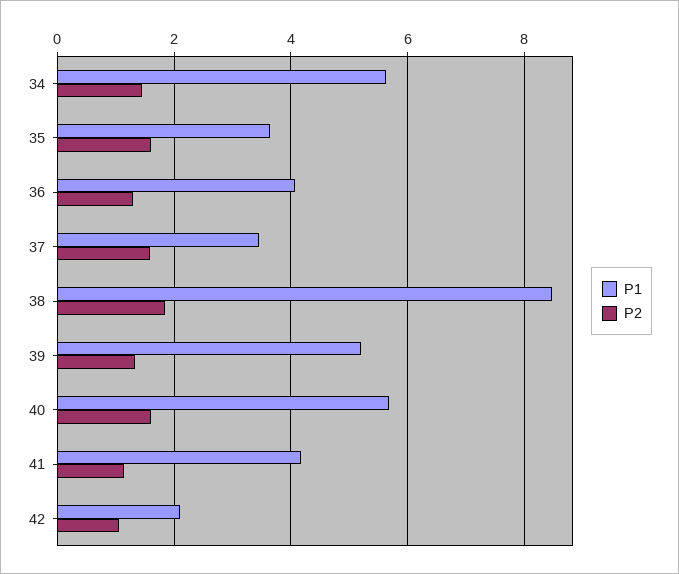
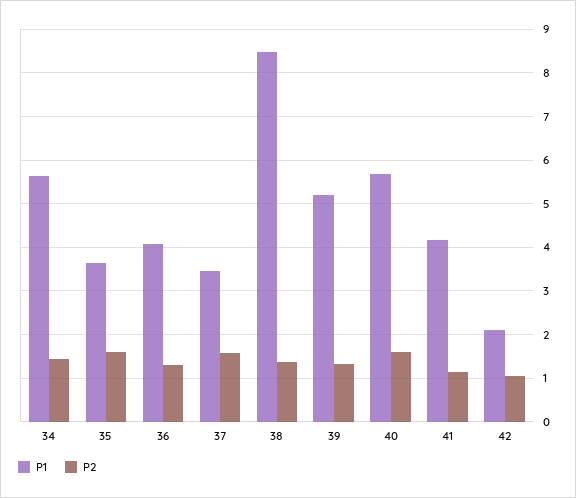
  {
    "P1": {
      "34": 5.6,
      "35": 3.6,
      "36": 4,
      "37": 3.4,
      "38": 8.4,
      "39": 5.2,
      "40": 5.6,
      "41": 4.2,
      "42": 2.2
    },
    "P2": {
      "34": 1.4,
      "35": 1.6,
      "36": 1.4,
      "37": 1.6,
-     "38": 1.8,
+     "38": 1.4,
      "39": 1.4,
      "40": 1.6,
      "41": 1.2,
      "42": 1
    }
  }

